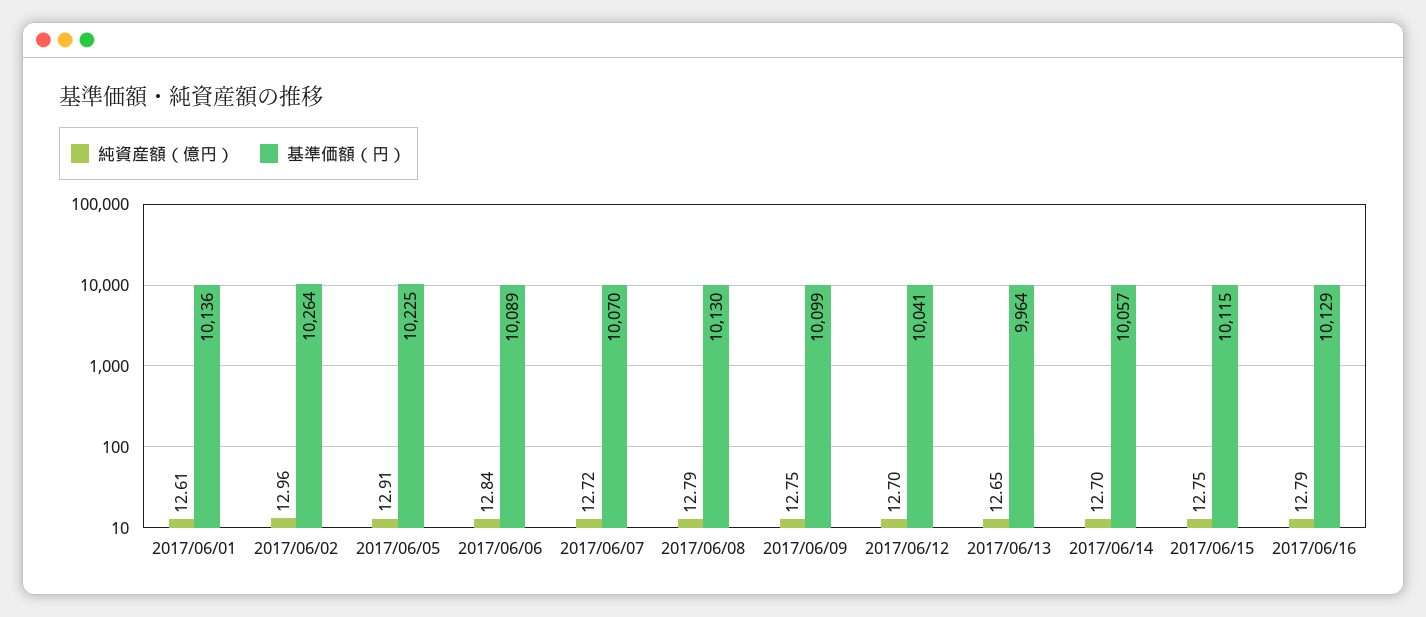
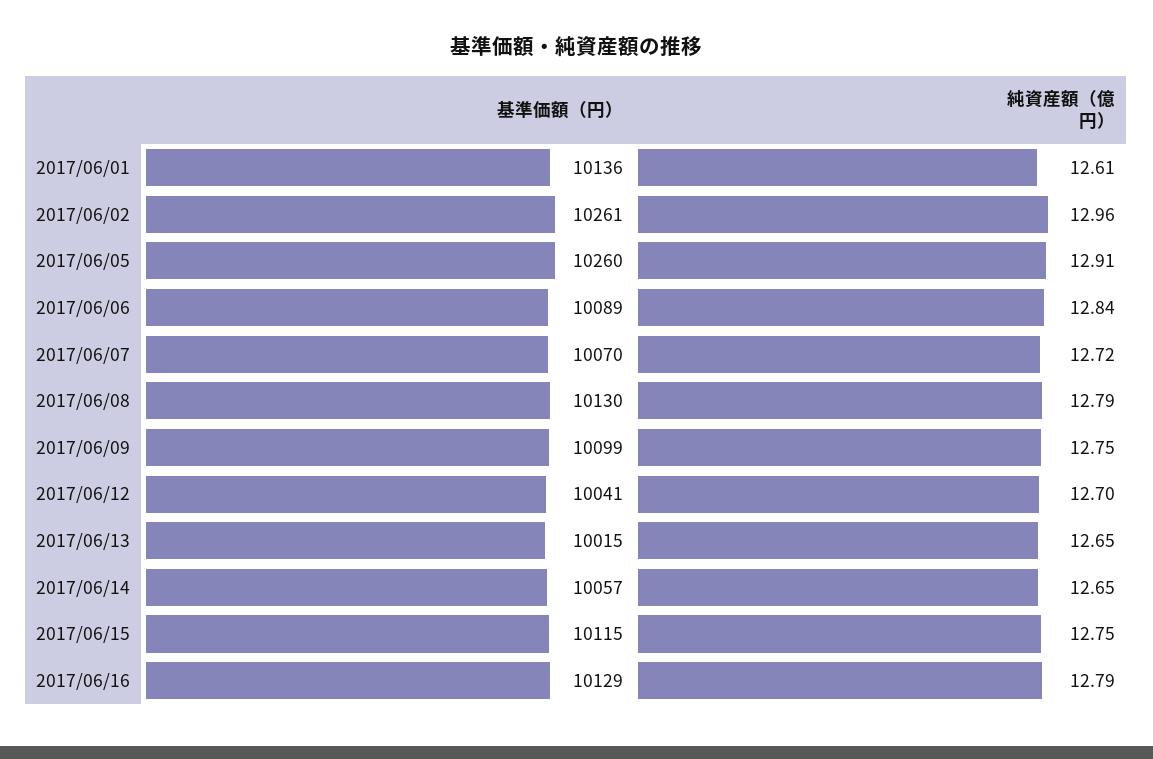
  {
    "純資産額（億円）": {
      "2017/06/01": 12.61,
      "2017/06/02": 12.96,
      "2017/06/05": 12.91,
      "2017/06/06": 12.84,
      "2017/06/07": 12.72,
      "2017/06/08": 12.79,
      "2017/06/09": 12.75,
      "2017/06/12": 12.7,
      "2017/06/13": 12.65,
-     "2017/06/14": 12.7,
+     "2017/06/14": 12.65,
      "2017/06/15": 12.75,
      "2017/06/16": 12.79
    },
    "基準価額（円）": {
      "2017/06/01": 10136,
-     "2017/06/02": 10264,
+     "2017/06/02": 10261,
-     "2017/06/05": 10225,
+     "2017/06/05": 10260,
      "2017/06/06": 10089,
      "2017/06/07": 10070,
      "2017/06/08": 10130,
      "2017/06/09": 10099,
      "2017/06/12": 10041,
-     "2017/06/13": 9964,
+     "2017/06/13": 10015,
      "2017/06/14": 10057,
      "2017/06/15": 10115,
      "2017/06/16": 10129
    }
  }

